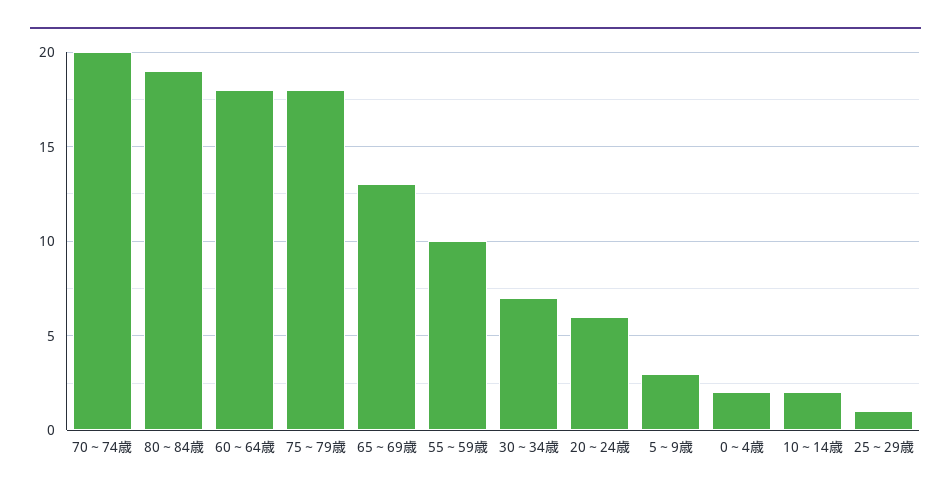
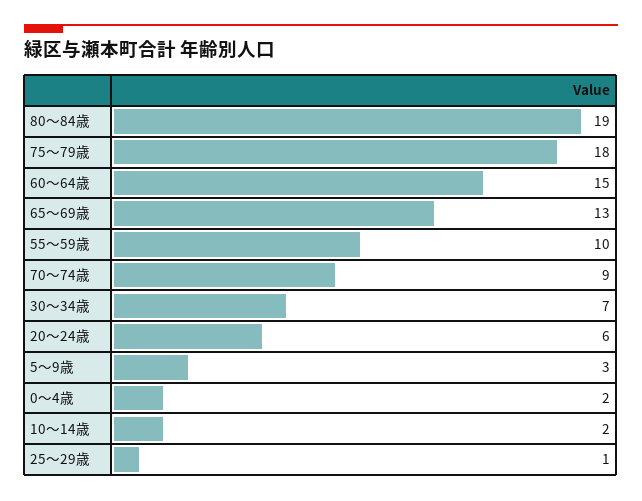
  {
-   "70～74歳": 20,
+   "70～74歳": 9,
    "80～84歳": 19,
-   "60～64歳": 18,
+   "60～64歳": 15,
    "75～79歳": 18,
    "65～69歳": 13,
    "55～59歳": 10,
    "30～34歳": 7,
    "20～24歳": 6,
    "5～9歳": 3,
    "0～4歳": 2,
    "10～14歳": 2,
    "25～29歳": 1
  }

